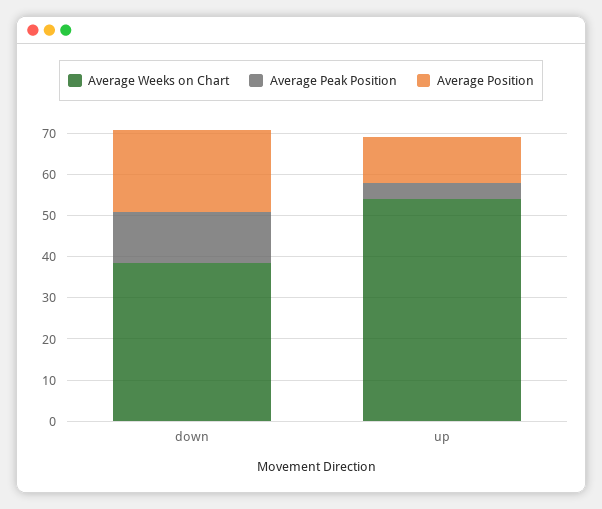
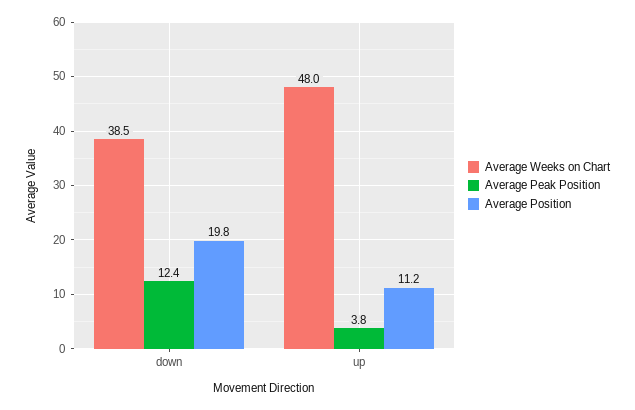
  {
    "Average Weeks on Chart": {
      "down": 38.5,
-     "up": 54
+     "up": 48
    },
    "Average Peak Position": {
      "down": 12.4,
      "up": 3.8
    },
    "Average Position": {
      "down": 19.8,
      "up": 11.2
    }
  }

